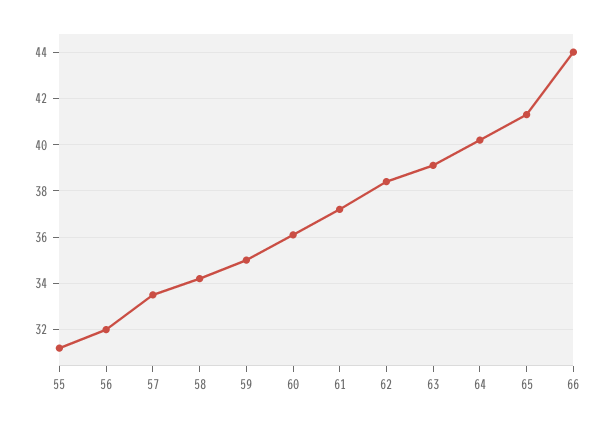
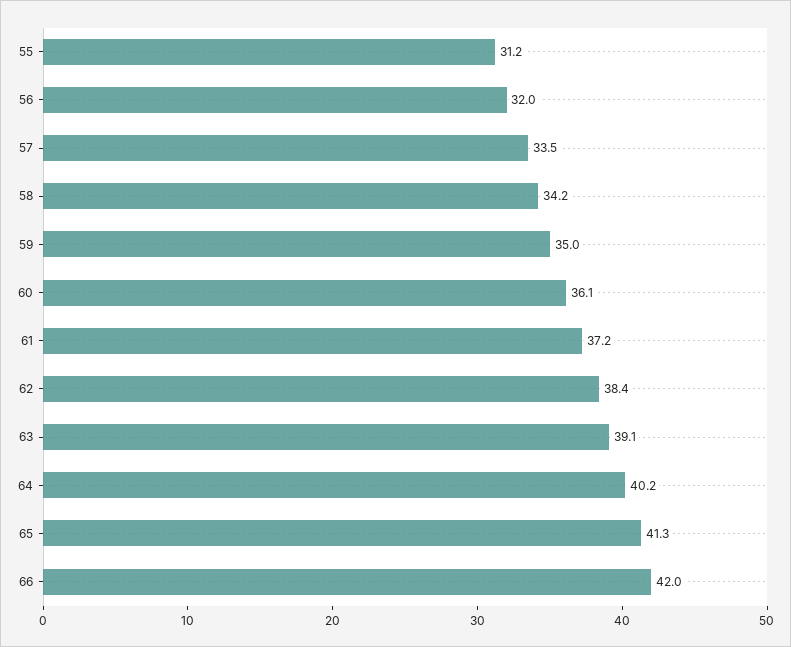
  {
    "55": 31.2,
    "56": 32,
    "57": 33.5,
    "58": 34.2,
    "59": 35,
    "60": 36.1,
    "61": 37.2,
    "62": 38.4,
    "63": 39.1,
    "64": 40.2,
    "65": 41.3,
-   "66": 44
+   "66": 42
  }

